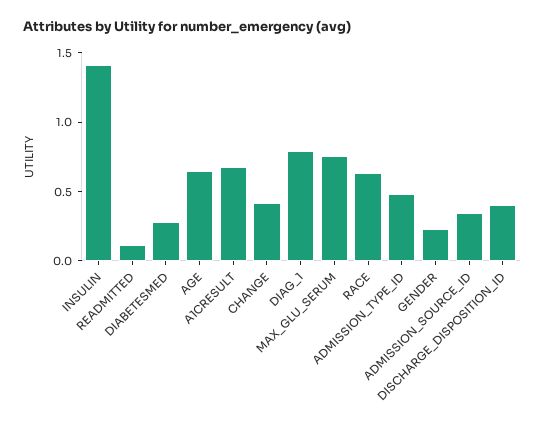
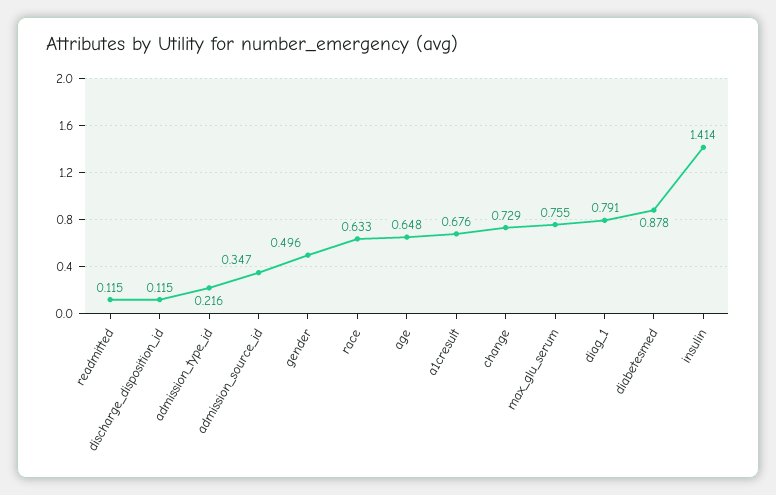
  {
    "INSULIN": 1.414,
    "READMITTED": 0.115,
-   "DIABETESMED": 0.3,
+   "DIABETESMED": 0.878,
    "AGE": 0.648,
    "A1CRESULT": 0.676,
-   "CHANGE": 0.4,
+   "CHANGE": 0.729,
    "DIAG_1": 0.791,
    "MAX_GLU_SERUM": 0.755,
    "RACE": 0.633,
-   "ADMISSION_TYPE_ID": 0.5,
+   "ADMISSION_TYPE_ID": 0.216,
-   "GENDER": 0.2,
+   "GENDER": 0.496,
    "ADMISSION_SOURCE_ID": 0.347,
-   "DISCHARGE_DISPOSITION_ID": 0.4
+   "DISCHARGE_DISPOSITION_ID": 0.115
  }

